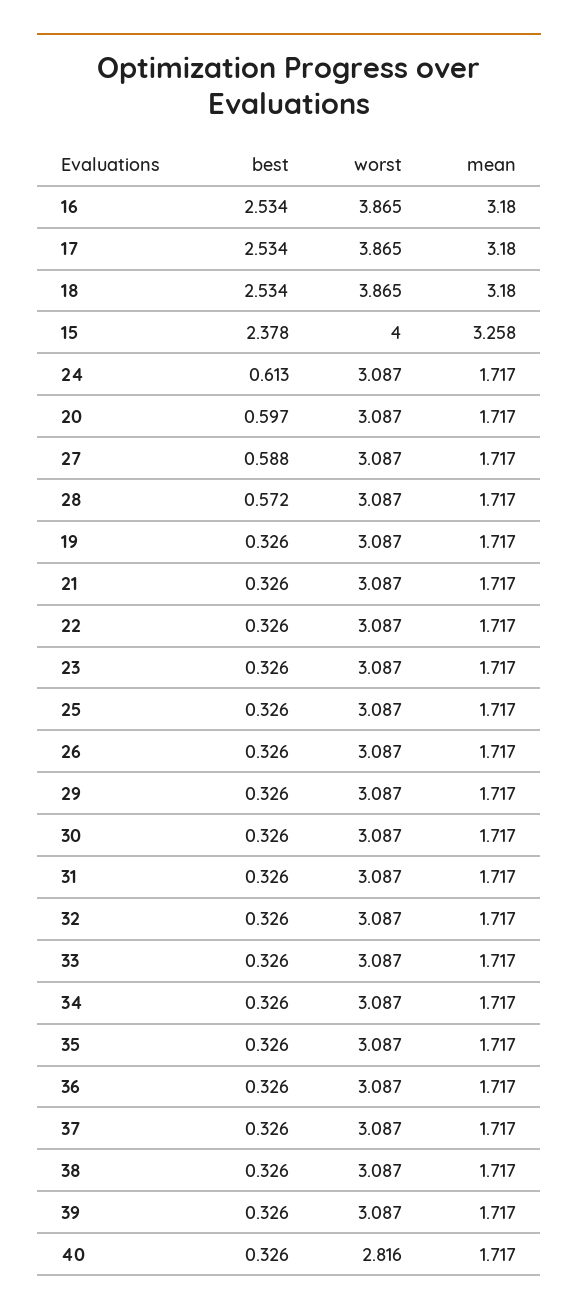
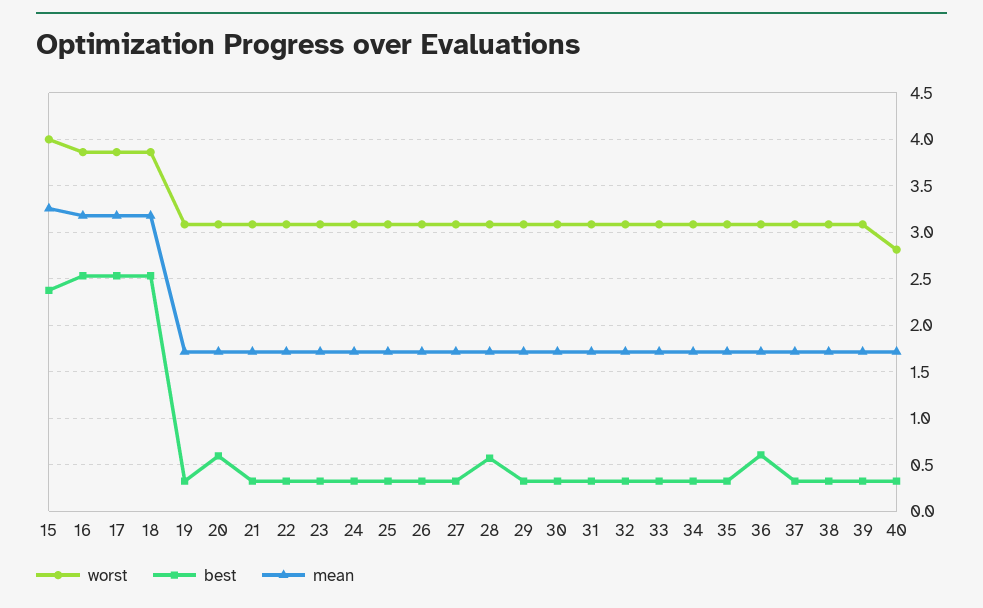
  {
    "best": {
      "16": 2.534,
      "17": 2.534,
      "18": 2.534,
      "15": 2.378,
-     "24": 0.613,
+     "24": 0.3,
      "20": 0.597,
-     "27": 0.588,
+     "27": 0.3,
      "28": 0.572,
      "19": 0.326,
      "21": 0.326,
      "22": 0.326,
      "23": 0.326,
      "25": 0.326,
      "26": 0.326,
      "29": 0.326,
      "30": 0.326,
      "31": 0.326,
      "32": 0.326,
      "33": 0.326,
      "34": 0.326,
      "35": 0.326,
-     "36": 0.326,
+     "36": 0.6,
      "37": 0.326,
      "38": 0.326,
      "39": 0.326,
      "40": 0.326
    },
    "worst": {
      "16": 3.865,
      "17": 3.865,
      "18": 3.865,
      "15": 4,
      "24": 3.087,
      "20": 3.087,
      "27": 3.087,
      "28": 3.087,
      "19": 3.087,
      "21": 3.087,
      "22": 3.087,
      "23": 3.087,
      "25": 3.087,
      "26": 3.087,
      "29": 3.087,
      "30": 3.087,
      "31": 3.087,
      "32": 3.087,
      "33": 3.087,
      "34": 3.087,
      "35": 3.087,
      "36": 3.087,
      "37": 3.087,
      "38": 3.087,
      "39": 3.087,
      "40": 2.816
    },
    "mean": {
      "16": 3.18,
      "17": 3.18,
      "18": 3.18,
      "15": 3.258,
      "24": 1.717,
      "20": 1.717,
      "27": 1.717,
      "28": 1.717,
      "19": 1.717,
      "21": 1.717,
      "22": 1.717,
      "23": 1.717,
      "25": 1.717,
      "26": 1.717,
      "29": 1.717,
      "30": 1.717,
      "31": 1.717,
      "32": 1.717,
      "33": 1.717,
      "34": 1.717,
      "35": 1.717,
      "36": 1.717,
      "37": 1.717,
      "38": 1.717,
      "39": 1.717,
      "40": 1.717
    }
  }

